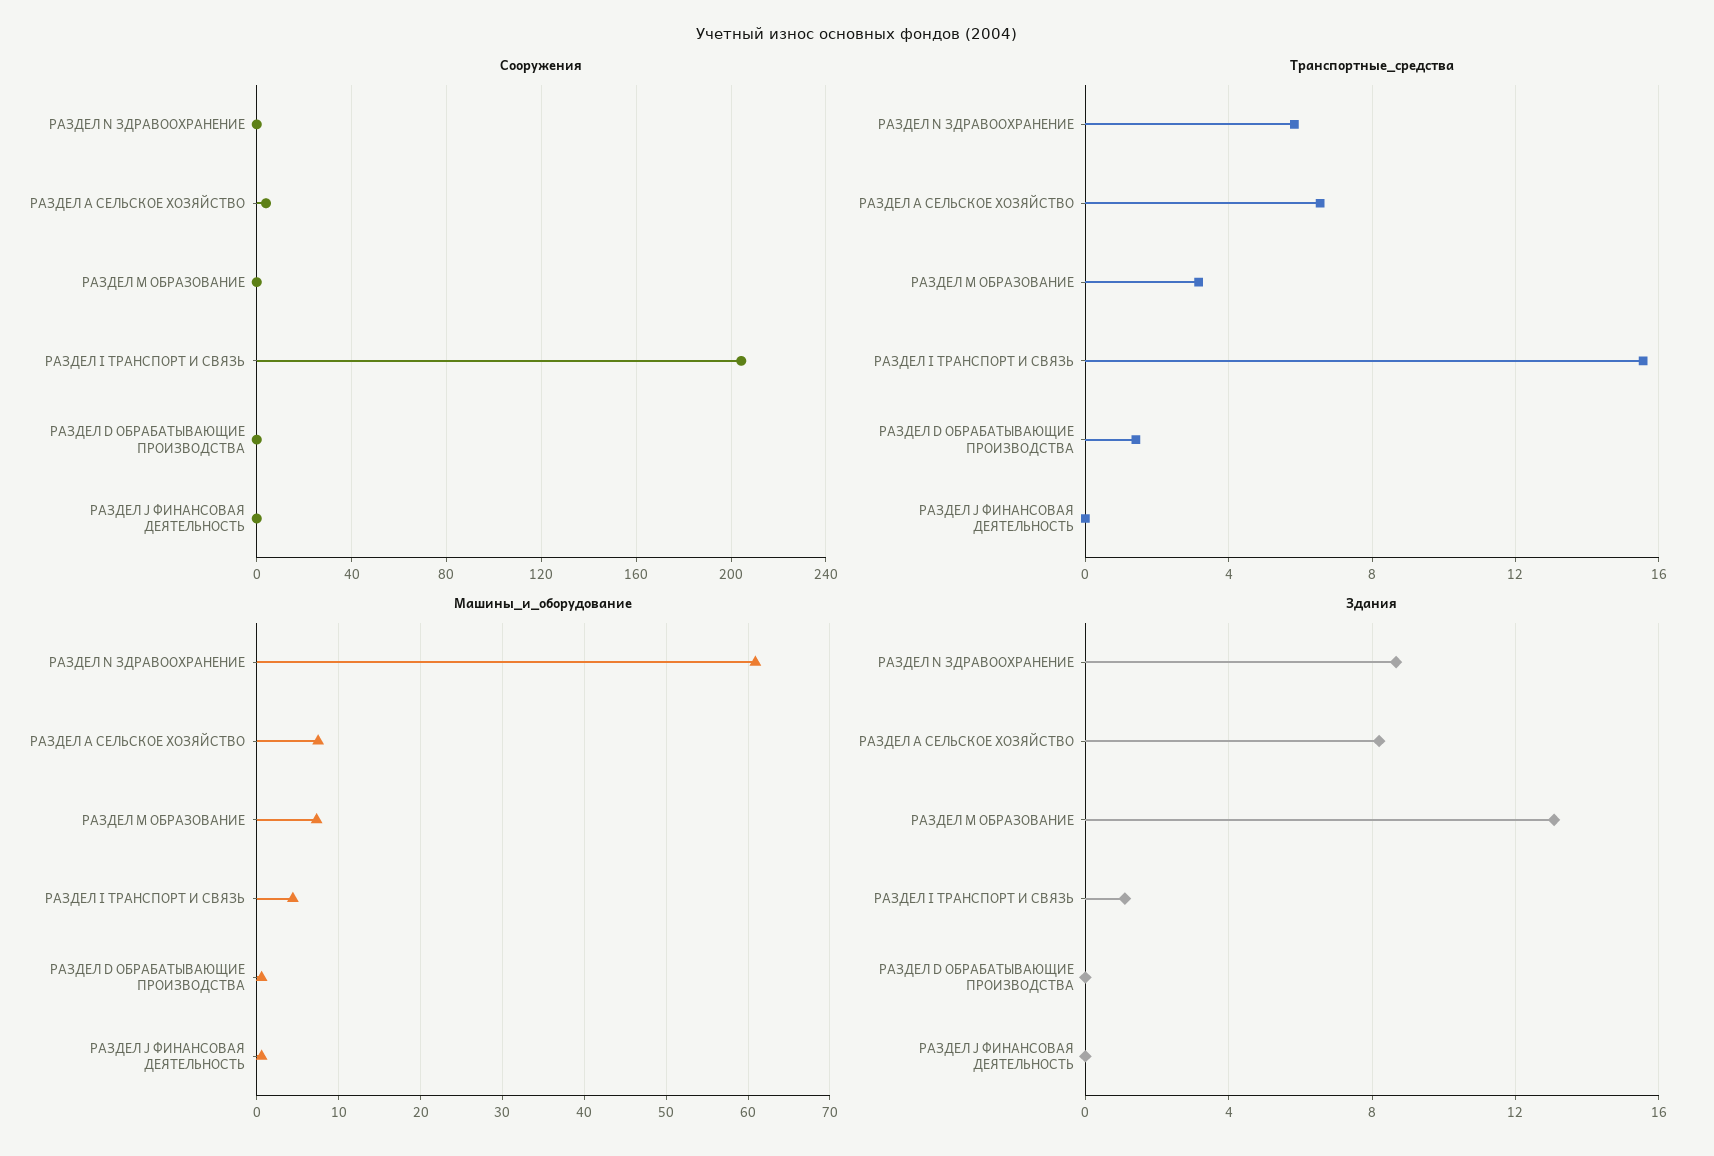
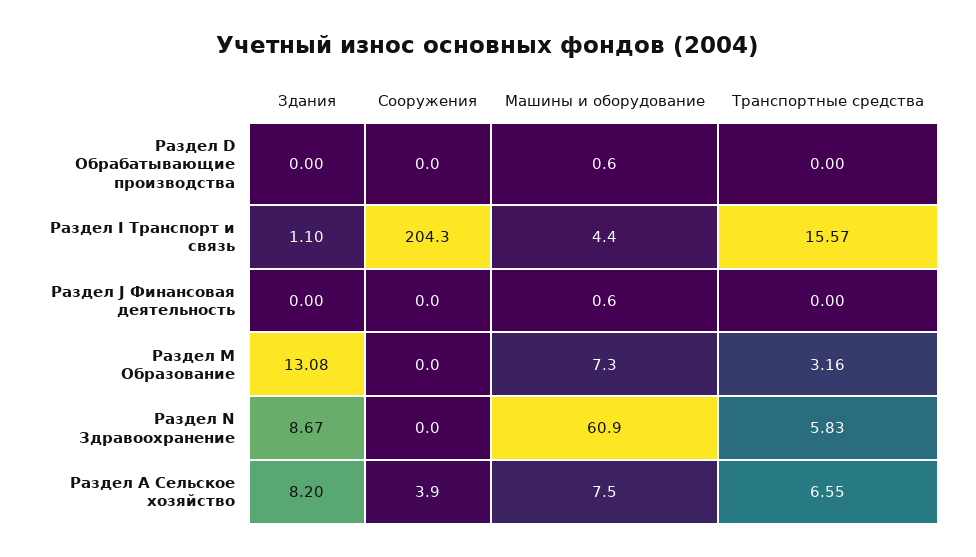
  {
    "Сооружения": {
      "РАЗДЕЛ N ЗДРАВООХРАНЕНИЕ": 0,
      "РАЗДЕЛ А СЕЛЬСКОЕ ХОЗЯЙСТВО": 3.9,
      "РАЗДЕЛ M ОБРАЗОВАНИЕ": 0,
      "РАЗДЕЛ I ТРАНСПОРТ И СВЯЗЬ": 204.3,
      "РАЗДЕЛ D ОБРАБАТЫВАЮЩИЕ ПРОИЗВОДСТВА": 0,
      "РАЗДЕЛ J ФИНАНСОВАЯ ДЕЯТЕЛЬНОСТЬ": 0
    },
    "Транспортные_средства": {
      "РАЗДЕЛ N ЗДРАВООХРАНЕНИЕ": 5.83,
      "РАЗДЕЛ А СЕЛЬСКОЕ ХОЗЯЙСТВО": 6.55,
      "РАЗДЕЛ M ОБРАЗОВАНИЕ": 3.16,
      "РАЗДЕЛ I ТРАНСПОРТ И СВЯЗЬ": 15.57,
-     "РАЗДЕЛ D ОБРАБАТЫВАЮЩИЕ ПРОИЗВОДСТВА": 1.5,
+     "РАЗДЕЛ D ОБРАБАТЫВАЮЩИЕ ПРОИЗВОДСТВА": 0,
      "РАЗДЕЛ J ФИНАНСОВАЯ ДЕЯТЕЛЬНОСТЬ": 0
    },
    "Машины_и_оборудование": {
      "РАЗДЕЛ N ЗДРАВООХРАНЕНИЕ": 60.9,
      "РАЗДЕЛ А СЕЛЬСКОЕ ХОЗЯЙСТВО": 7.5,
      "РАЗДЕЛ M ОБРАЗОВАНИЕ": 7.3,
      "РАЗДЕЛ I ТРАНСПОРТ И СВЯЗЬ": 4.4,
      "РАЗДЕЛ D ОБРАБАТЫВАЮЩИЕ ПРОИЗВОДСТВА": 0.6,
      "РАЗДЕЛ J ФИНАНСОВАЯ ДЕЯТЕЛЬНОСТЬ": 0.6
    },
    "Здания": {
      "РАЗДЕЛ N ЗДРАВООХРАНЕНИЕ": 8.67,
      "РАЗДЕЛ А СЕЛЬСКОЕ ХОЗЯЙСТВО": 8.2,
      "РАЗДЕЛ M ОБРАЗОВАНИЕ": 13.08,
      "РАЗДЕЛ I ТРАНСПОРТ И СВЯЗЬ": 1.1,
      "РАЗДЕЛ D ОБРАБАТЫВАЮЩИЕ ПРОИЗВОДСТВА": 0,
      "РАЗДЕЛ J ФИНАНСОВАЯ ДЕЯТЕЛЬНОСТЬ": 0
    }
  }

